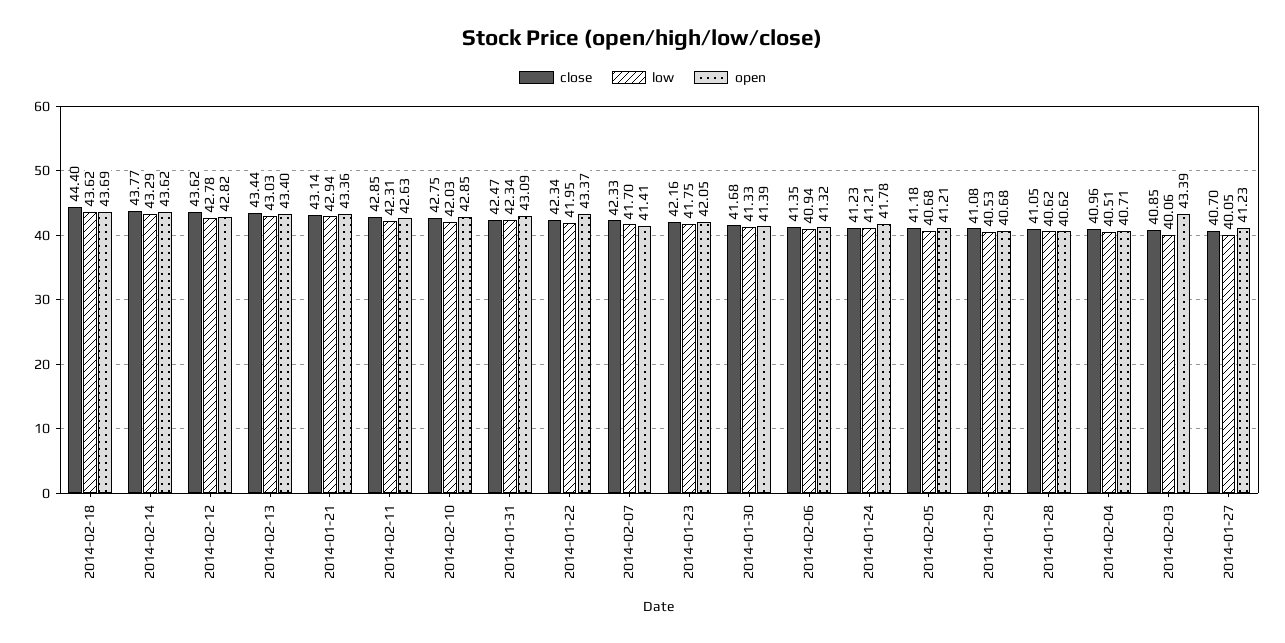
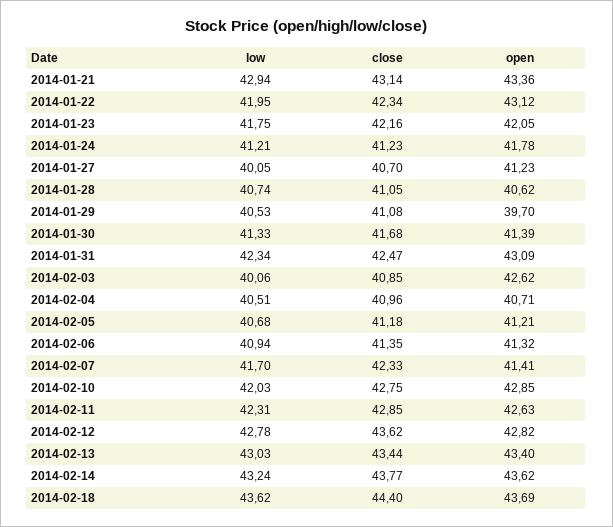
  {
    "close": {
      "2014-02-18": 44.4,
      "2014-02-14": 43.77,
      "2014-02-12": 43.62,
      "2014-02-13": 43.44,
      "2014-01-21": 43.14,
      "2014-02-11": 42.85,
      "2014-02-10": 42.75,
      "2014-01-31": 42.47,
      "2014-01-22": 42.34,
      "2014-02-07": 42.33,
      "2014-01-23": 42.16,
      "2014-01-30": 41.68,
      "2014-02-06": 41.35,
      "2014-01-24": 41.23,
      "2014-02-05": 41.18,
      "2014-01-29": 41.08,
      "2014-01-28": 41.05,
      "2014-02-04": 40.96,
      "2014-02-03": 40.85,
      "2014-01-27": 40.7
    },
    "low": {
      "2014-02-18": 43.62,
-     "2014-02-14": 43.29,
+     "2014-02-14": 43.24,
      "2014-02-12": 42.78,
      "2014-02-13": 43.03,
      "2014-01-21": 42.94,
      "2014-02-11": 42.31,
      "2014-02-10": 42.03,
      "2014-01-31": 42.34,
      "2014-01-22": 41.95,
      "2014-02-07": 41.7,
      "2014-01-23": 41.75,
      "2014-01-30": 41.33,
      "2014-02-06": 40.94,
      "2014-01-24": 41.21,
      "2014-02-05": 40.68,
      "2014-01-29": 40.53,
-     "2014-01-28": 40.62,
+     "2014-01-28": 40.74,
      "2014-02-04": 40.51,
      "2014-02-03": 40.06,
      "2014-01-27": 40.05
    },
    "open": {
      "2014-02-18": 43.69,
      "2014-02-14": 43.62,
      "2014-02-12": 42.82,
      "2014-02-13": 43.4,
      "2014-01-21": 43.36,
      "2014-02-11": 42.63,
      "2014-02-10": 42.85,
      "2014-01-31": 43.09,
-     "2014-01-22": 43.37,
+     "2014-01-22": 43.12,
      "2014-02-07": 41.41,
      "2014-01-23": 42.05,
      "2014-01-30": 41.39,
      "2014-02-06": 41.32,
      "2014-01-24": 41.78,
      "2014-02-05": 41.21,
-     "2014-01-29": 40.68,
+     "2014-01-29": 39.7,
      "2014-01-28": 40.62,
      "2014-02-04": 40.71,
-     "2014-02-03": 43.39,
+     "2014-02-03": 42.62,
      "2014-01-27": 41.23
    }
  }

